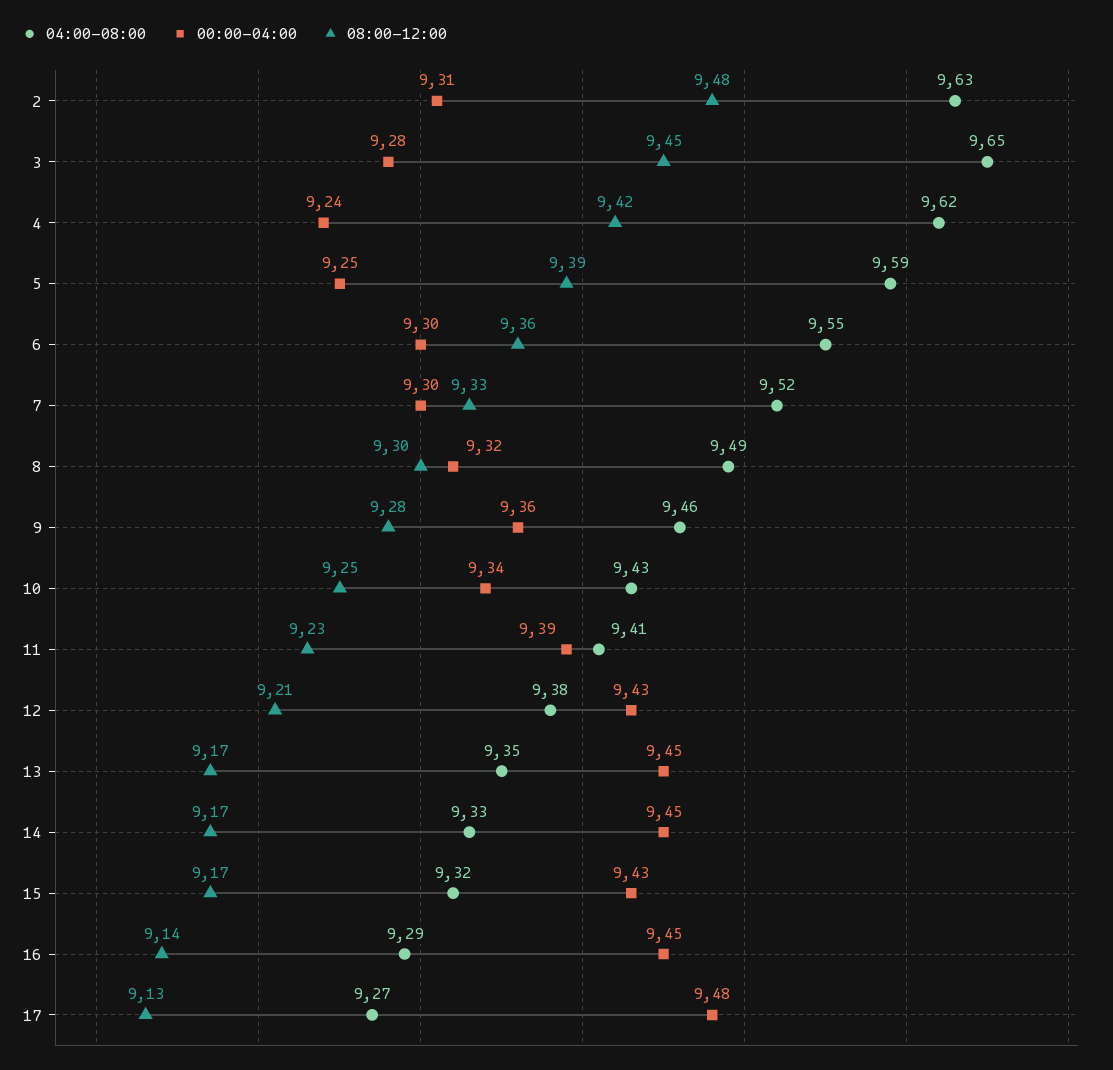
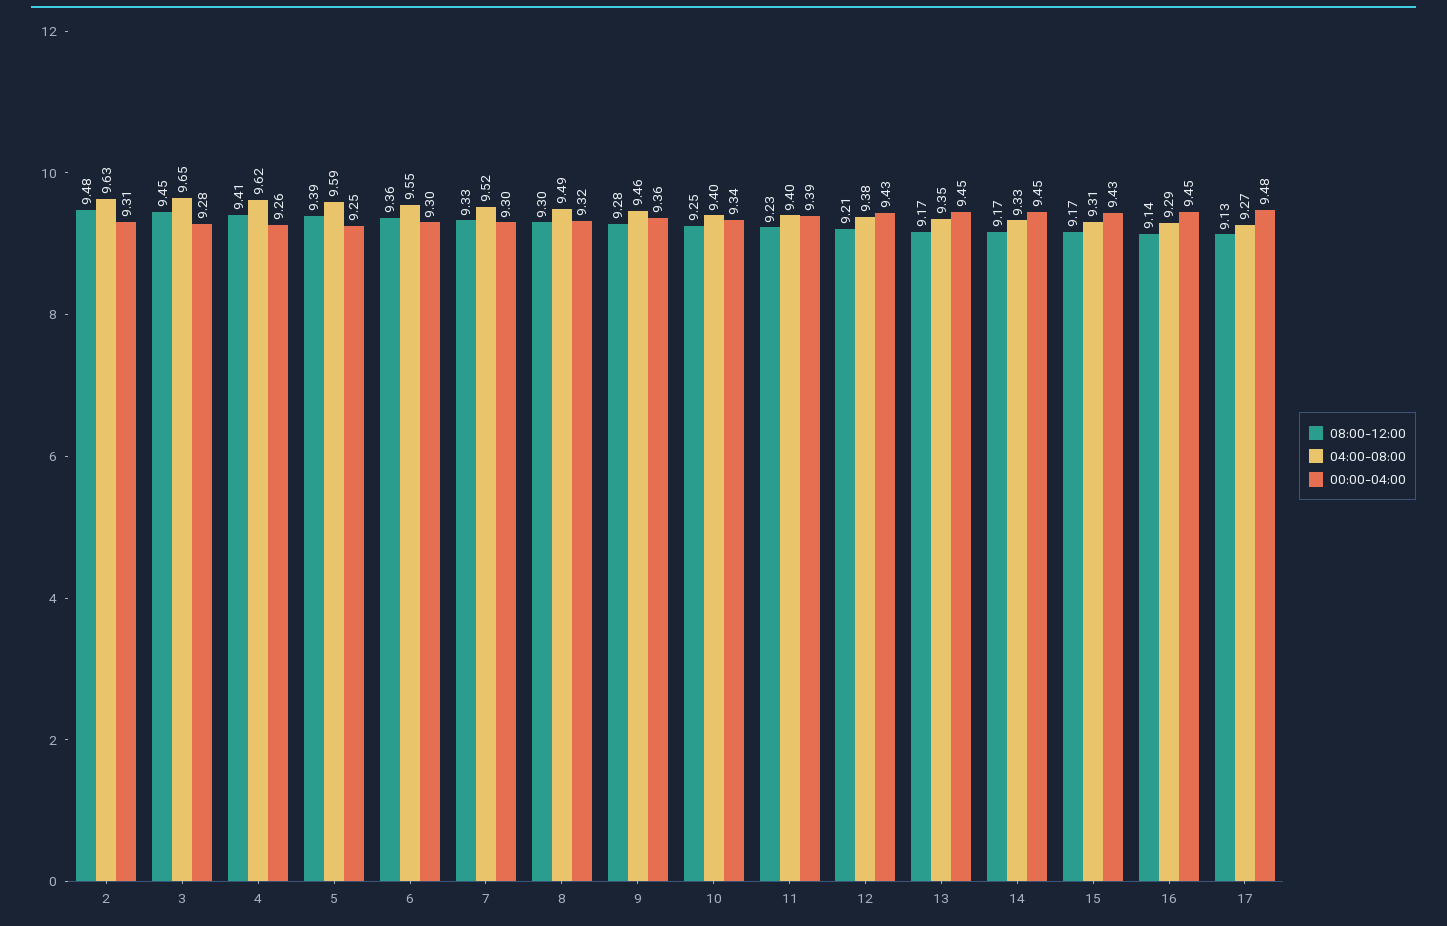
  {
    "04:00-08:00": {
      "2": 9.63,
      "3": 9.65,
      "4": 9.62,
      "5": 9.59,
      "6": 9.55,
      "7": 9.52,
      "8": 9.49,
      "9": 9.46,
-     "10": 9.43,
+     "10": 9.4,
-     "11": 9.41,
+     "11": 9.4,
      "12": 9.38,
      "13": 9.35,
      "14": 9.33,
-     "15": 9.32,
+     "15": 9.31,
      "16": 9.29,
      "17": 9.27
    },
    "00:00-04:00": {
      "2": 9.31,
      "3": 9.28,
-     "4": 9.24,
+     "4": 9.26,
      "5": 9.25,
      "6": 9.3,
      "7": 9.3,
      "8": 9.32,
      "9": 9.36,
      "10": 9.34,
      "11": 9.39,
      "12": 9.43,
      "13": 9.45,
      "14": 9.45,
      "15": 9.43,
      "16": 9.45,
      "17": 9.48
    },
    "08:00-12:00": {
      "2": 9.48,
      "3": 9.45,
-     "4": 9.42,
+     "4": 9.41,
      "5": 9.39,
      "6": 9.36,
      "7": 9.33,
      "8": 9.3,
      "9": 9.28,
      "10": 9.25,
      "11": 9.23,
      "12": 9.21,
      "13": 9.17,
      "14": 9.17,
      "15": 9.17,
      "16": 9.14,
      "17": 9.13
    }
  }

